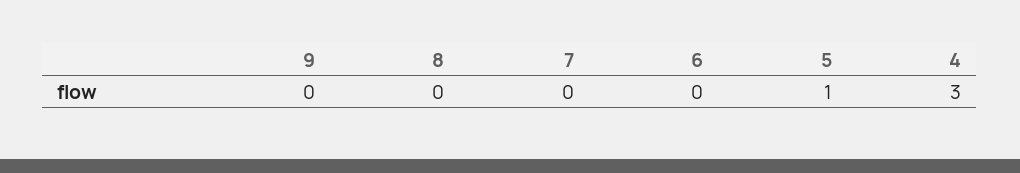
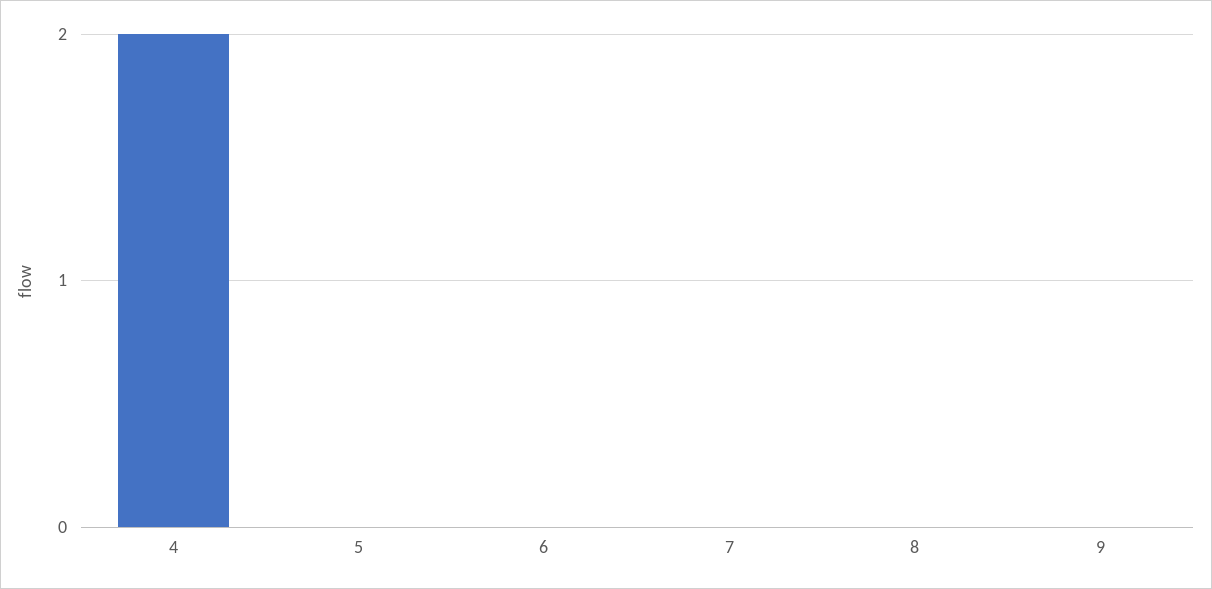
  {
    "9": 0,
    "8": 0,
    "7": 0,
    "6": 0,
-   "5": 1,
+   "5": 0,
-   "4": 3
+   "4": 2
  }

